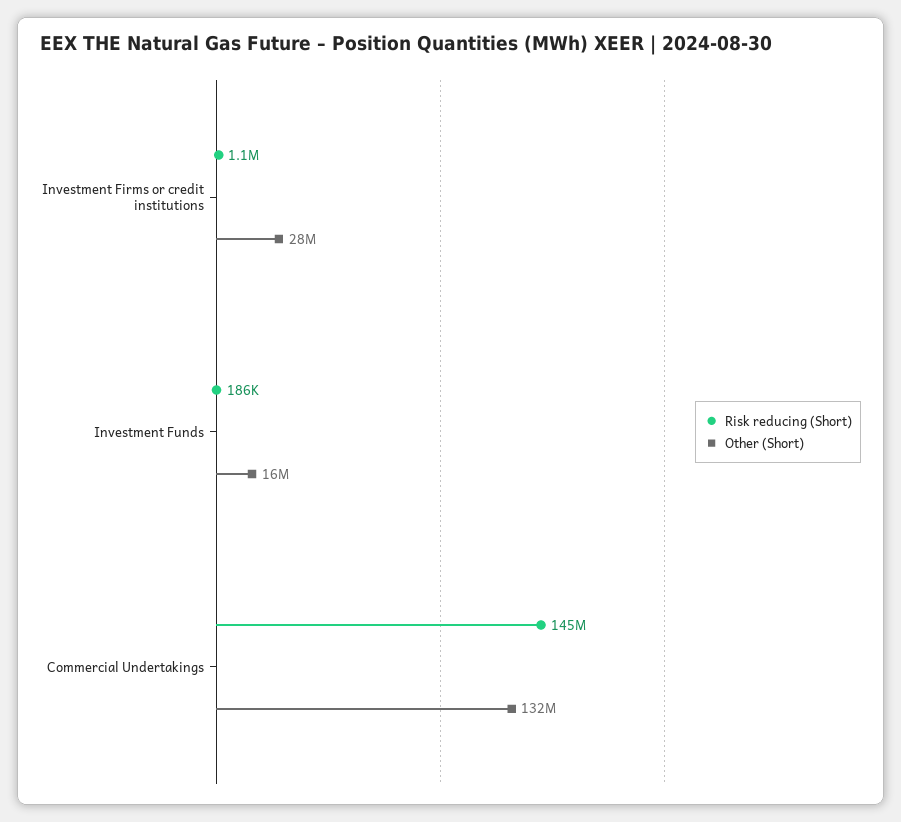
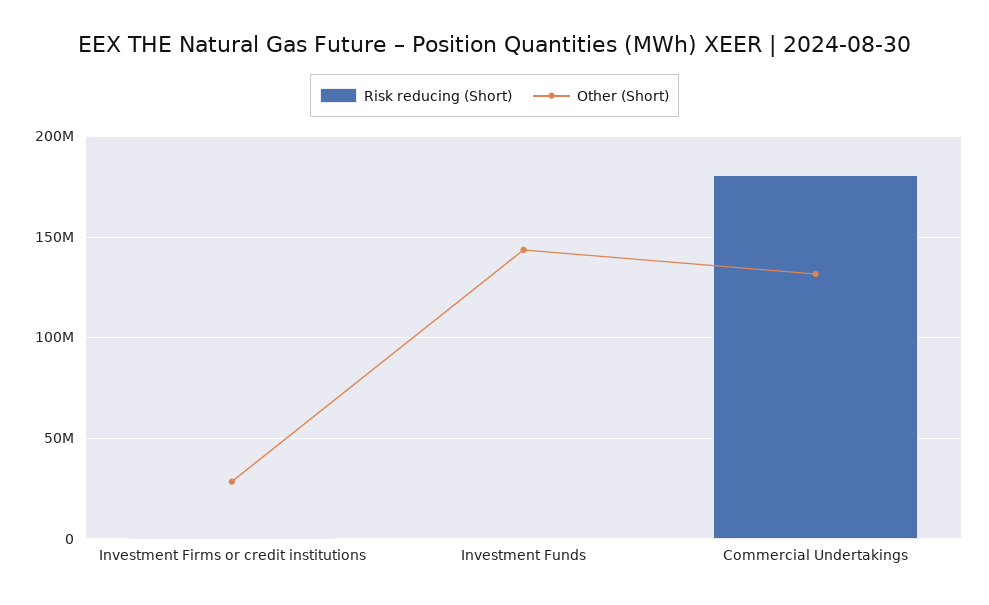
  {
    "Risk reducing (Short)": {
      "Investment Firms or credit institutions": 1100000,
      "Investment Funds": 186000,
-     "Commercial Undertakings": 145000000
+     "Commercial Undertakings": 180000000
    },
    "Other (Short)": {
      "Investment Firms or credit institutions": 28000000,
-     "Investment Funds": 16000000,
+     "Investment Funds": 145000000,
      "Commercial Undertakings": 132000000
    }
  }

